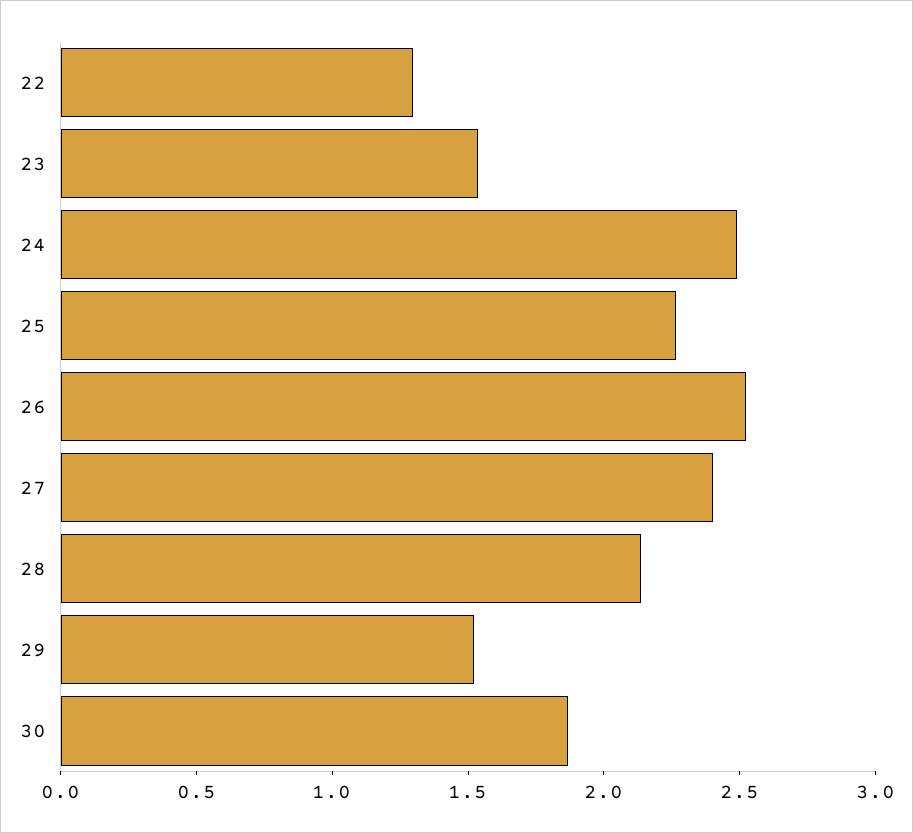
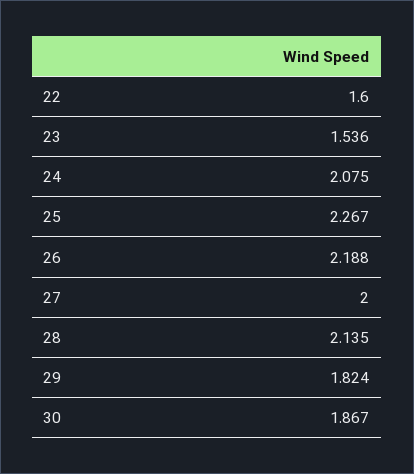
  {
-   "22": 1.3,
+   "22": 1.6,
    "23": 1.536,
-   "24": 2.5,
+   "24": 2.075,
    "25": 2.267,
-   "26": 2.5,
+   "26": 2.188,
-   "27": 2.4,
+   "27": 2,
    "28": 2.135,
-   "29": 1.5,
+   "29": 1.824,
    "30": 1.867
  }

